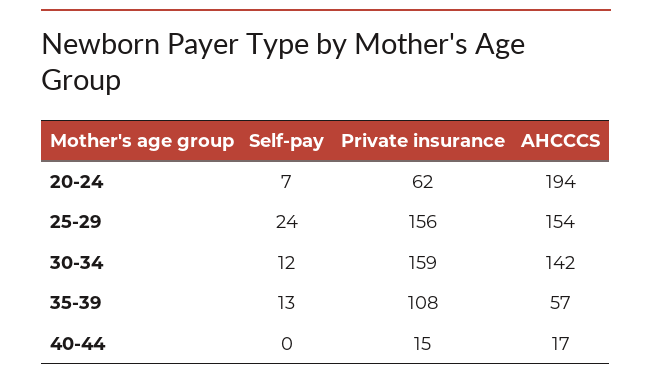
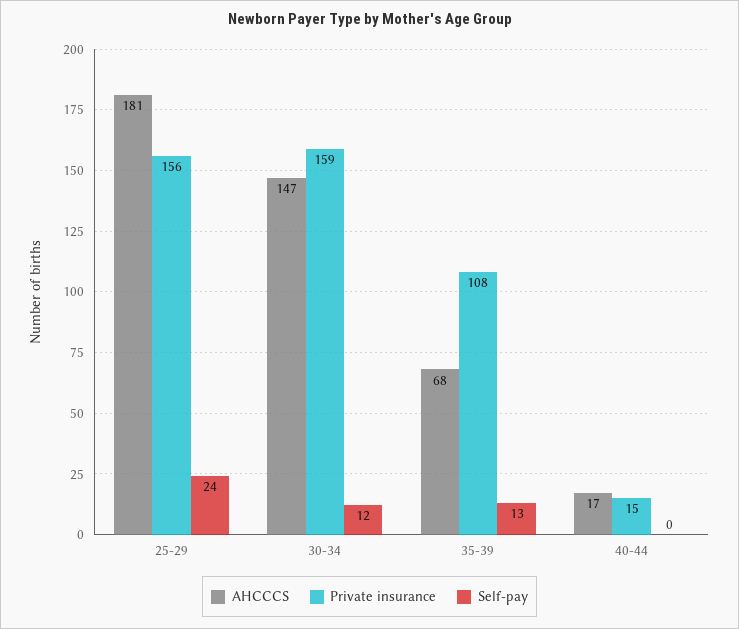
  {
    "Self-pay": {
-     "20-24": 7,
      "25-29": 24,
      "30-34": 12,
      "35-39": 13,
      "40-44": 0
    },
    "Private insurance": {
-     "20-24": 62,
      "25-29": 156,
      "30-34": 159,
      "35-39": 108,
      "40-44": 15
    },
    "AHCCCS": {
-     "20-24": 194,
-     "25-29": 154,
+     "25-29": 181,
-     "30-34": 142,
+     "30-34": 147,
-     "35-39": 57,
+     "35-39": 68,
      "40-44": 17
    }
  }

